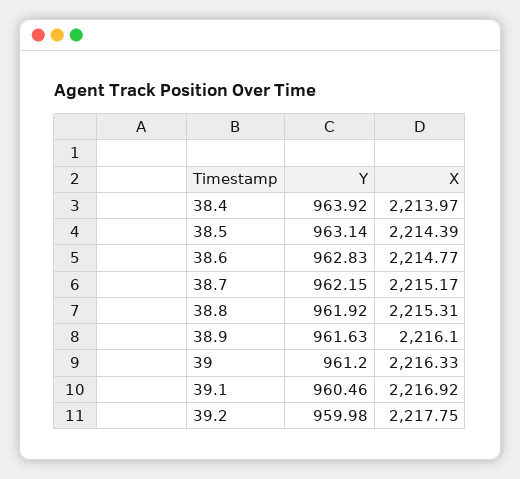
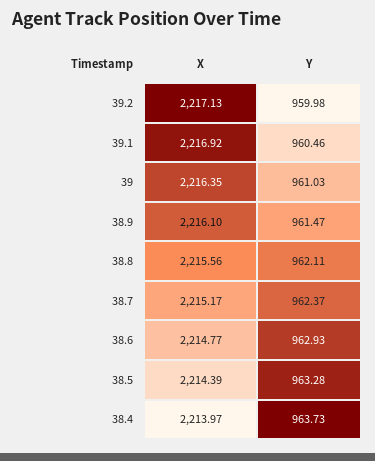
  {
    "Y": {
-     "38.4": 963.92,
+     "38.4": 963.73,
-     "38.5": 963.14,
+     "38.5": 963.28,
-     "38.6": 962.83,
+     "38.6": 962.93,
-     "38.7": 962.15,
+     "38.7": 962.37,
-     "38.8": 961.92,
+     "38.8": 962.11,
-     "38.9": 961.63,
+     "38.9": 961.47,
-     "39": 961.2,
+     "39": 961.03,
      "39.1": 960.46,
      "39.2": 959.98
    },
    "X": {
      "38.4": 2213.97,
      "38.5": 2214.39,
      "38.6": 2214.77,
      "38.7": 2215.17,
-     "38.8": 2215.31,
+     "38.8": 2215.56,
      "38.9": 2216.1,
-     "39": 2216.33,
+     "39": 2216.35,
      "39.1": 2216.92,
-     "39.2": 2217.75
+     "39.2": 2217.13
    }
  }

